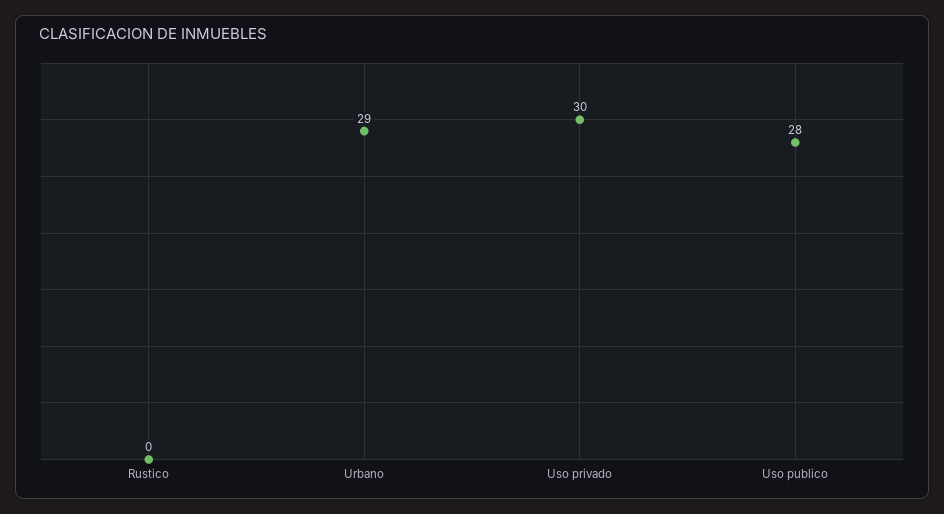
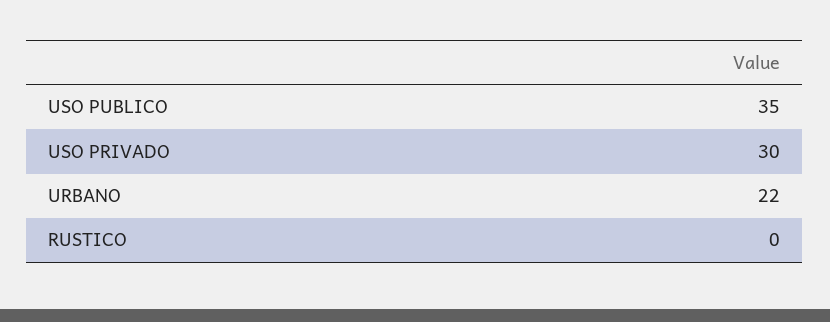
  {
    "Rustico": 0,
-   "Urbano": 29,
+   "Urbano": 22,
    "Uso privado": 30,
-   "Uso publico": 28
+   "Uso publico": 35
  }

